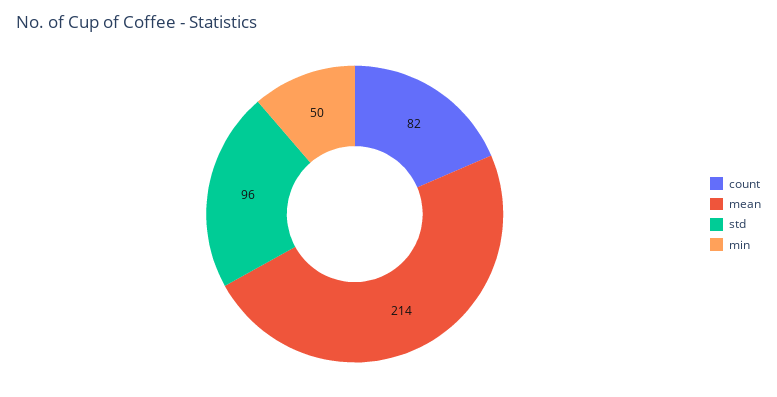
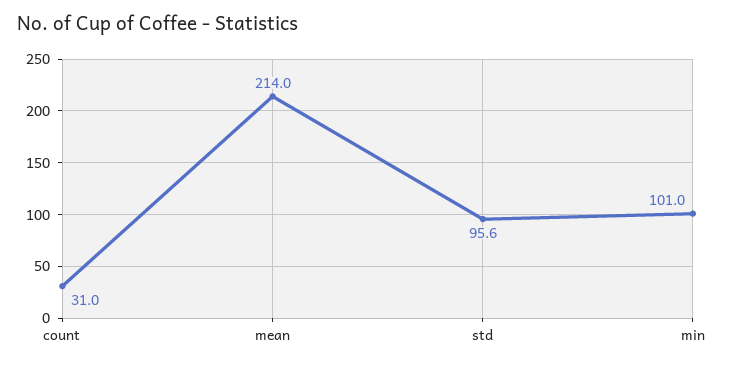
  {
-   "count": 82,
+   "count": 31,
    "mean": 214,
    "std": 95.6,
-   "min": 50
+   "min": 101
  }

